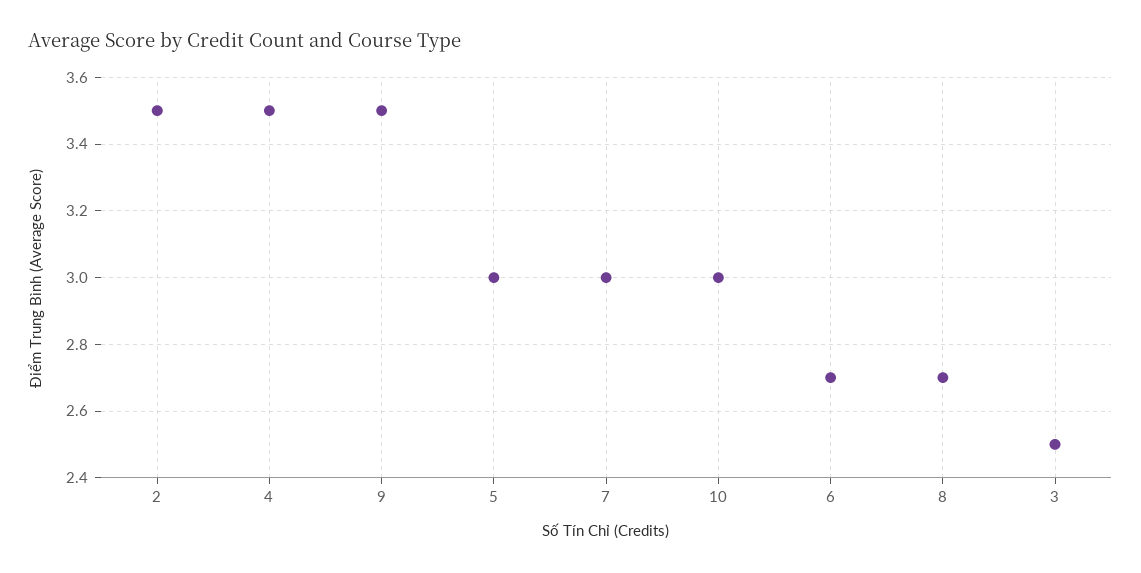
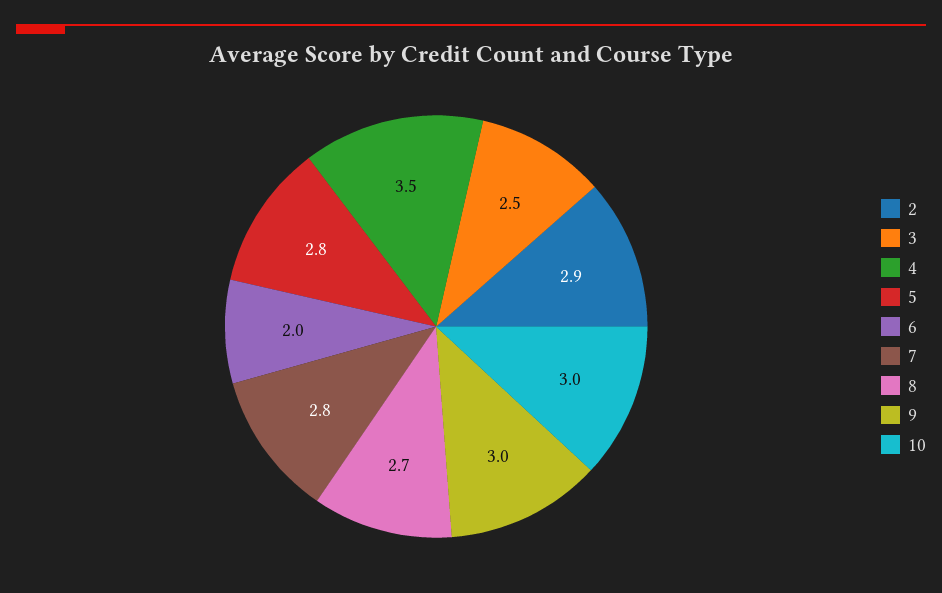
  {
-   "2": 3.5,
+   "2": 2.9,
    "4": 3.5,
-   "9": 3.5,
+   "9": 3,
-   "5": 3,
+   "5": 2.8,
-   "7": 3,
+   "7": 2.8,
    "10": 3,
-   "6": 2.7,
+   "6": 2,
    "8": 2.7,
    "3": 2.5
  }

